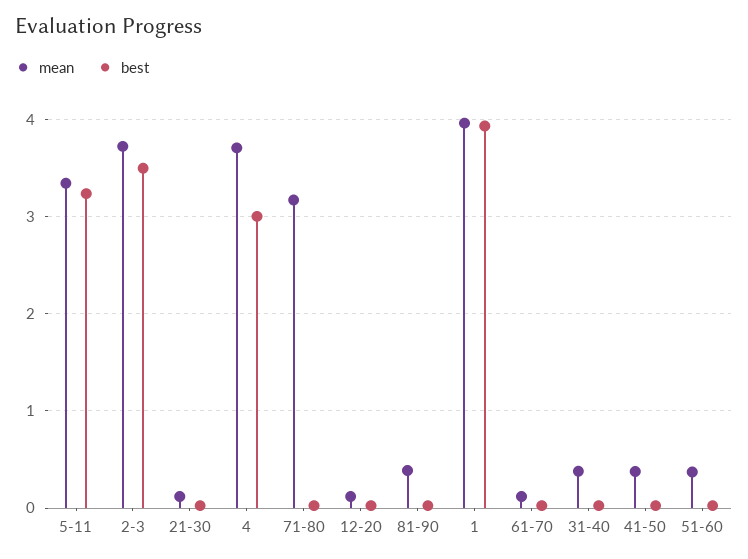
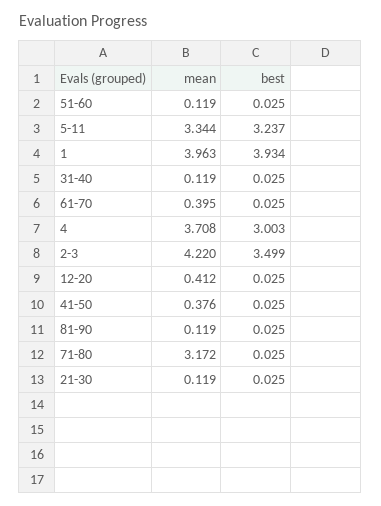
  {
    "mean": {
      "5-11": 3.344,
-     "2-3": 3.7,
+     "2-3": 4.22,
      "21-30": 0.119,
      "4": 3.708,
      "71-80": 3.172,
-     "12-20": 0.1,
+     "12-20": 0.412,
-     "81-90": 0.4,
+     "81-90": 0.119,
      "1": 3.963,
-     "61-70": 0.1,
+     "61-70": 0.395,
-     "31-40": 0.4,
+     "31-40": 0.119,
      "41-50": 0.376,
-     "51-60": 0.4
+     "51-60": 0.119
    },
    "best": {
      "5-11": 3.237,
      "2-3": 3.499,
      "21-30": 0.025,
      "4": 3.003,
      "71-80": 0.025,
      "12-20": 0.025,
      "81-90": 0.025,
      "1": 3.934,
      "61-70": 0.025,
      "31-40": 0.025,
      "41-50": 0.025,
      "51-60": 0.025
    }
  }

